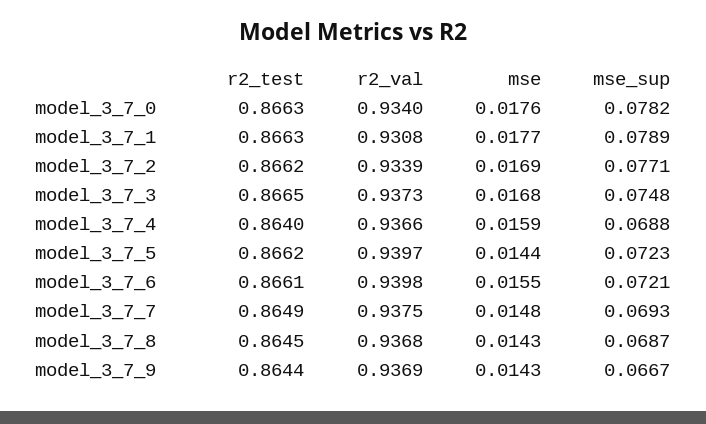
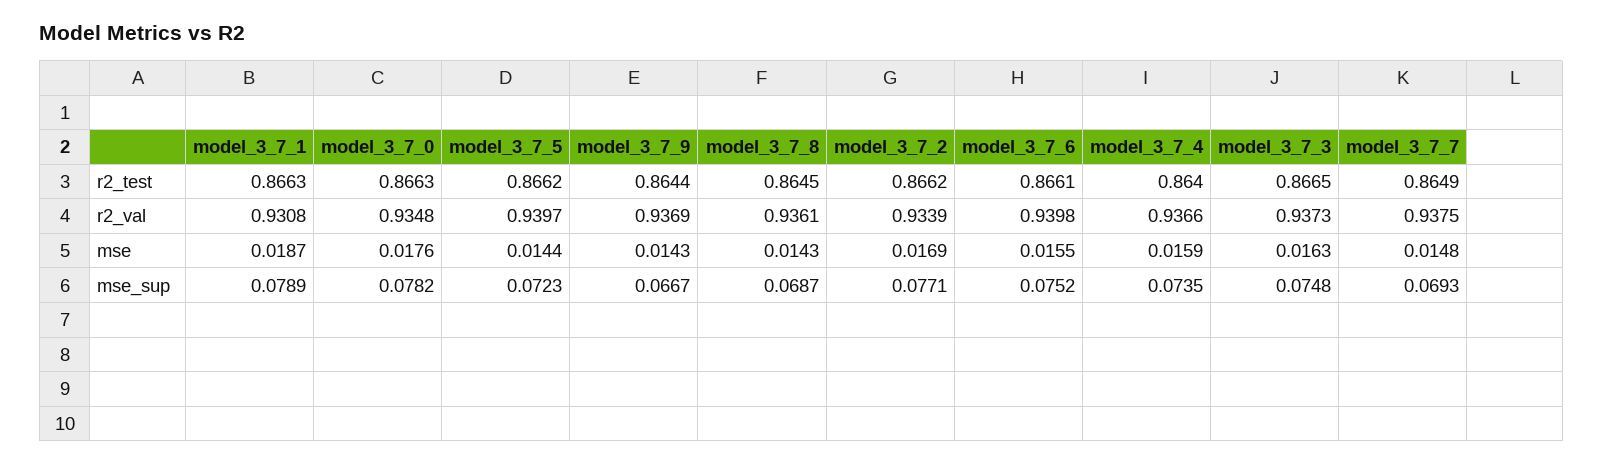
  {
    "r2_test": {
      "model_3_7_0": 0.8663,
      "model_3_7_1": 0.8663,
      "model_3_7_2": 0.8662,
      "model_3_7_3": 0.8665,
      "model_3_7_4": 0.864,
      "model_3_7_5": 0.8662,
      "model_3_7_6": 0.8661,
      "model_3_7_7": 0.8649,
      "model_3_7_8": 0.8645,
      "model_3_7_9": 0.8644
    },
    "r2_val": {
-     "model_3_7_0": 0.934,
+     "model_3_7_0": 0.9348,
      "model_3_7_1": 0.9308,
      "model_3_7_2": 0.9339,
      "model_3_7_3": 0.9373,
      "model_3_7_4": 0.9366,
      "model_3_7_5": 0.9397,
      "model_3_7_6": 0.9398,
      "model_3_7_7": 0.9375,
-     "model_3_7_8": 0.9368,
+     "model_3_7_8": 0.9361,
      "model_3_7_9": 0.9369
    },
    "mse": {
      "model_3_7_0": 0.0176,
-     "model_3_7_1": 0.0177,
+     "model_3_7_1": 0.0187,
      "model_3_7_2": 0.0169,
-     "model_3_7_3": 0.0168,
+     "model_3_7_3": 0.0163,
      "model_3_7_4": 0.0159,
      "model_3_7_5": 0.0144,
      "model_3_7_6": 0.0155,
      "model_3_7_7": 0.0148,
      "model_3_7_8": 0.0143,
      "model_3_7_9": 0.0143
    },
    "mse_sup": {
      "model_3_7_0": 0.0782,
      "model_3_7_1": 0.0789,
      "model_3_7_2": 0.0771,
      "model_3_7_3": 0.0748,
-     "model_3_7_4": 0.0688,
+     "model_3_7_4": 0.0735,
      "model_3_7_5": 0.0723,
-     "model_3_7_6": 0.0721,
+     "model_3_7_6": 0.0752,
      "model_3_7_7": 0.0693,
      "model_3_7_8": 0.0687,
      "model_3_7_9": 0.0667
    }
  }

